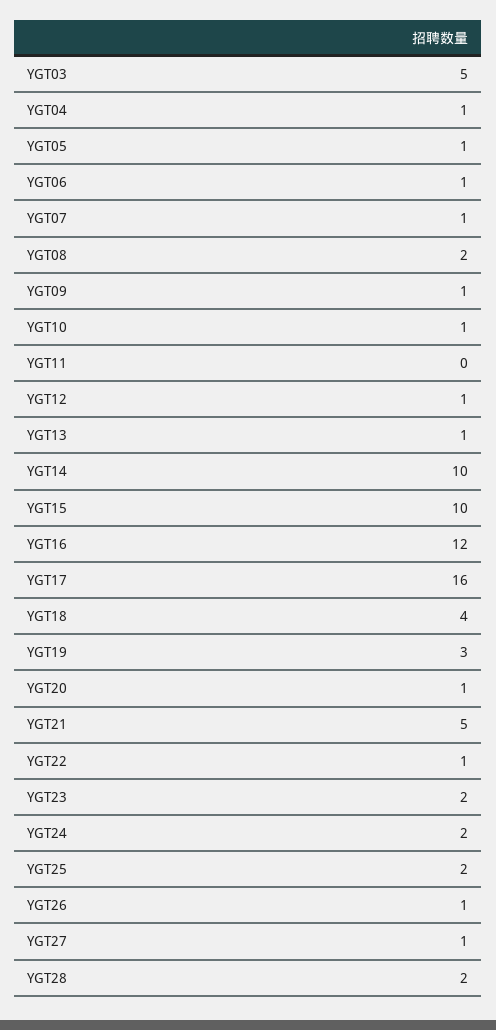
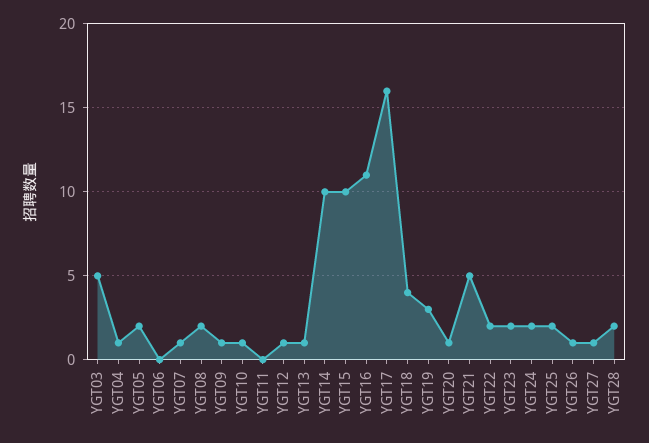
  {
    "YGT03": 5,
    "YGT04": 1,
-   "YGT05": 1,
+   "YGT05": 2,
-   "YGT06": 1,
+   "YGT06": 0,
    "YGT07": 1,
    "YGT08": 2,
    "YGT09": 1,
    "YGT10": 1,
    "YGT11": 0,
    "YGT12": 1,
    "YGT13": 1,
    "YGT14": 10,
    "YGT15": 10,
-   "YGT16": 12,
+   "YGT16": 11,
    "YGT17": 16,
    "YGT18": 4,
    "YGT19": 3,
    "YGT20": 1,
    "YGT21": 5,
-   "YGT22": 1,
+   "YGT22": 2,
    "YGT23": 2,
    "YGT24": 2,
    "YGT25": 2,
    "YGT26": 1,
    "YGT27": 1,
    "YGT28": 2
  }

